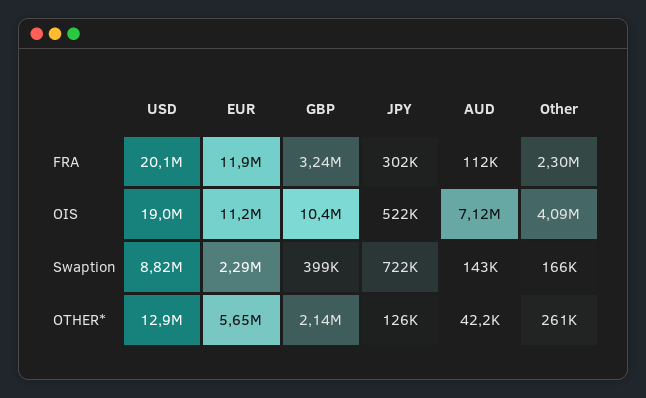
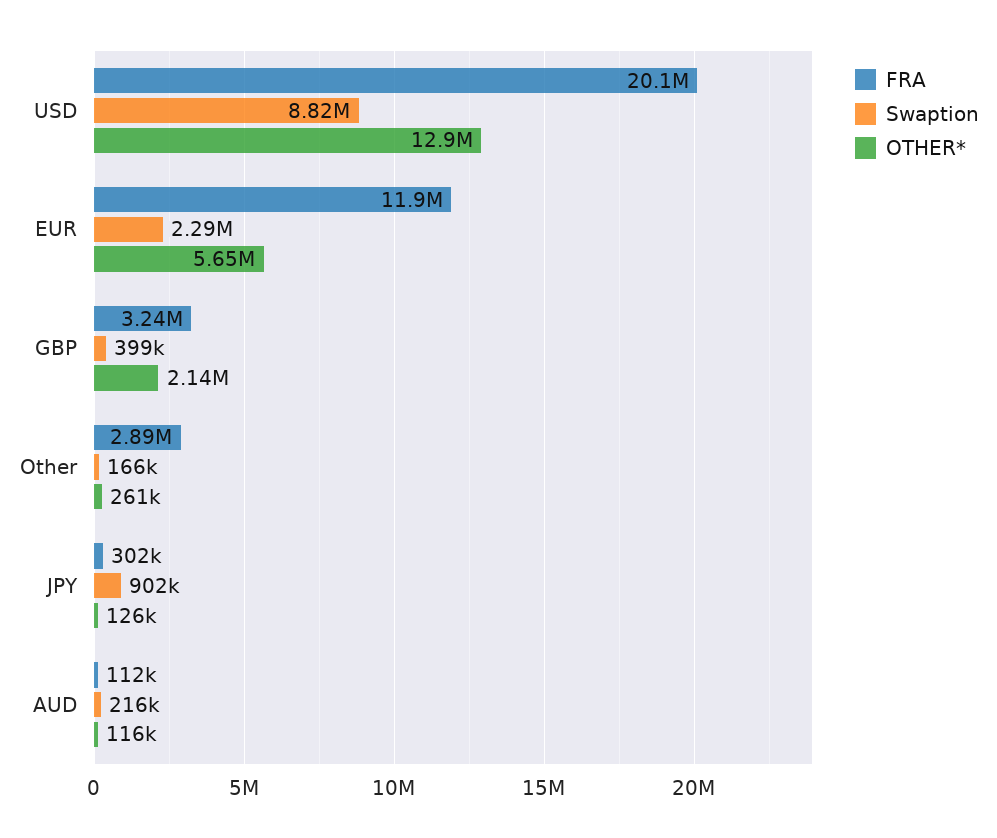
  {
    "FRA": {
      "USD": 20100000,
      "EUR": 11900000,
      "GBP": 3240000,
      "JPY": 302000,
      "AUD": 112000,
-     "Other": 2300000
+     "Other": 2890000
    },
-   "OIS": {
-     "USD": 19000000,
-     "EUR": 11200000,
-     "GBP": 10400000,
-     "JPY": 522000,
-     "AUD": 7120000,
-     "Other": 4090000
-   },
    "Swaption": {
      "USD": 8820000,
      "EUR": 2290000,
      "GBP": 399000,
-     "JPY": 722000,
+     "JPY": 902000,
-     "AUD": 143000,
+     "AUD": 216000,
      "Other": 166000
    },
    "OTHER*": {
      "USD": 12900000,
      "EUR": 5650000,
      "GBP": 2140000,
      "JPY": 126000,
-     "AUD": 42200,
+     "AUD": 116000,
      "Other": 261000
    }
  }

